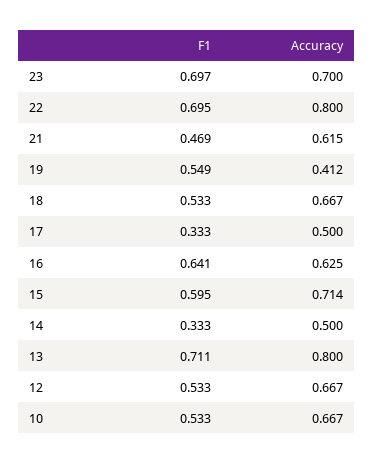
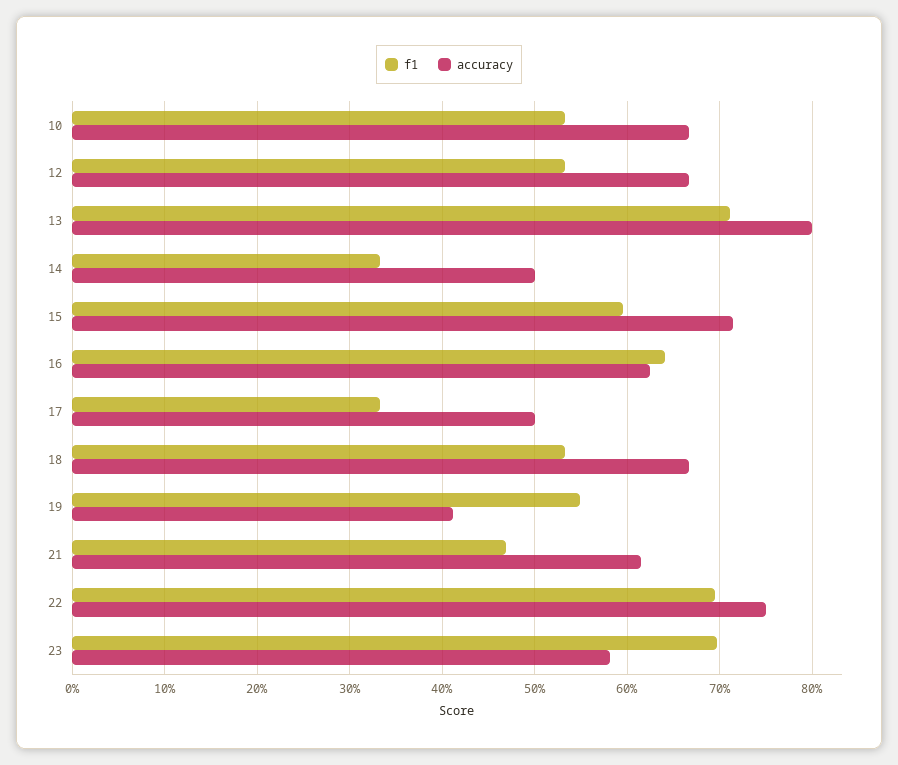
  {
    "F1": {
      "23": 0.697,
      "22": 0.695,
      "21": 0.469,
      "19": 0.549,
      "18": 0.533,
      "17": 0.333,
      "16": 0.641,
      "15": 0.595,
      "14": 0.333,
      "13": 0.711,
      "12": 0.533,
      "10": 0.533
    },
    "Accuracy": {
-     "23": 0.7,
+     "23": 0.58,
-     "22": 0.8,
+     "22": 0.75,
      "21": 0.615,
      "19": 0.412,
      "18": 0.667,
      "17": 0.5,
      "16": 0.625,
      "15": 0.714,
      "14": 0.5,
      "13": 0.8,
      "12": 0.667,
      "10": 0.667
    }
  }

